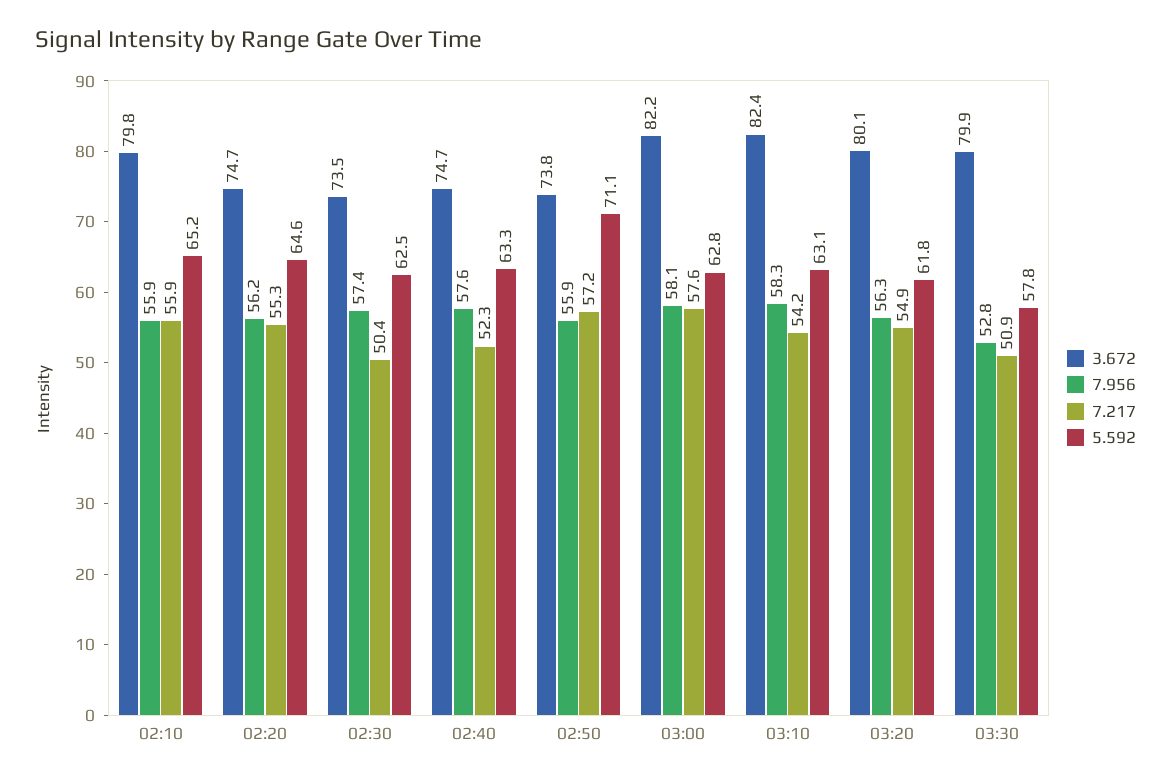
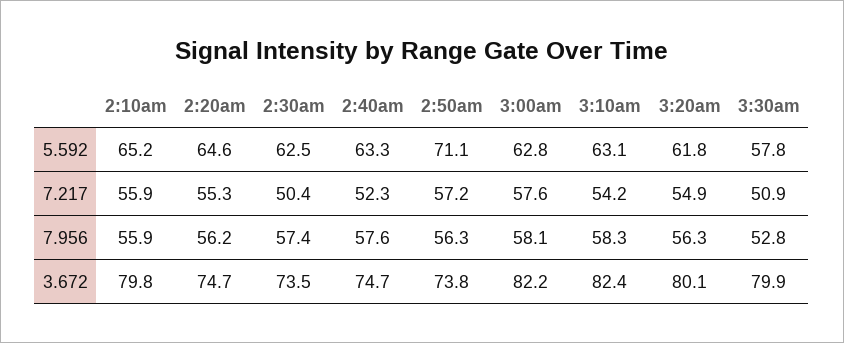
  {
    "3.672": {
      "02:10": 79.8,
      "02:20": 74.7,
      "02:30": 73.5,
      "02:40": 74.7,
      "02:50": 73.8,
      "03:00": 82.2,
      "03:10": 82.4,
      "03:20": 80.1,
      "03:30": 79.9
    },
    "7.956": {
      "02:10": 55.9,
      "02:20": 56.2,
      "02:30": 57.4,
      "02:40": 57.6,
-     "02:50": 55.9,
+     "02:50": 56.3,
      "03:00": 58.1,
      "03:10": 58.3,
      "03:20": 56.3,
      "03:30": 52.8
    },
    "7.217": {
      "02:10": 55.9,
      "02:20": 55.3,
      "02:30": 50.4,
      "02:40": 52.3,
      "02:50": 57.2,
      "03:00": 57.6,
      "03:10": 54.2,
      "03:20": 54.9,
      "03:30": 50.9
    },
    "5.592": {
      "02:10": 65.2,
      "02:20": 64.6,
      "02:30": 62.5,
      "02:40": 63.3,
      "02:50": 71.1,
      "03:00": 62.8,
      "03:10": 63.1,
      "03:20": 61.8,
      "03:30": 57.8
    }
  }

